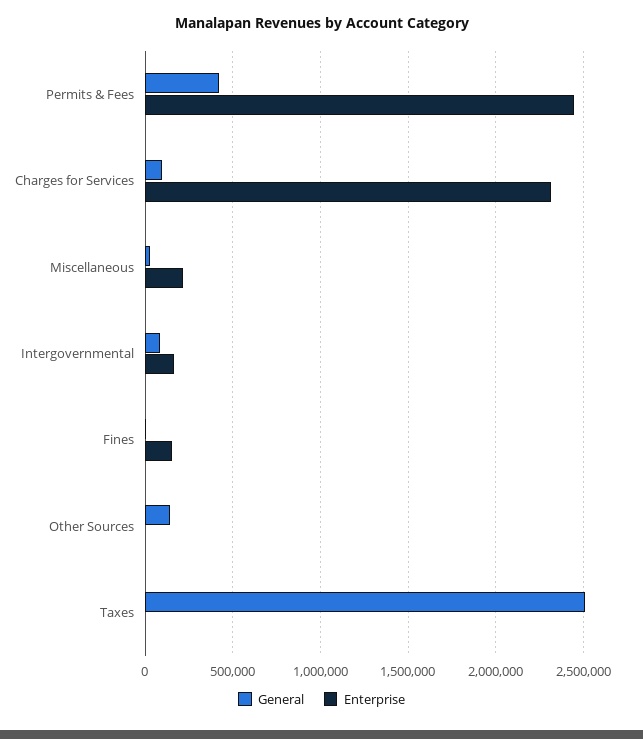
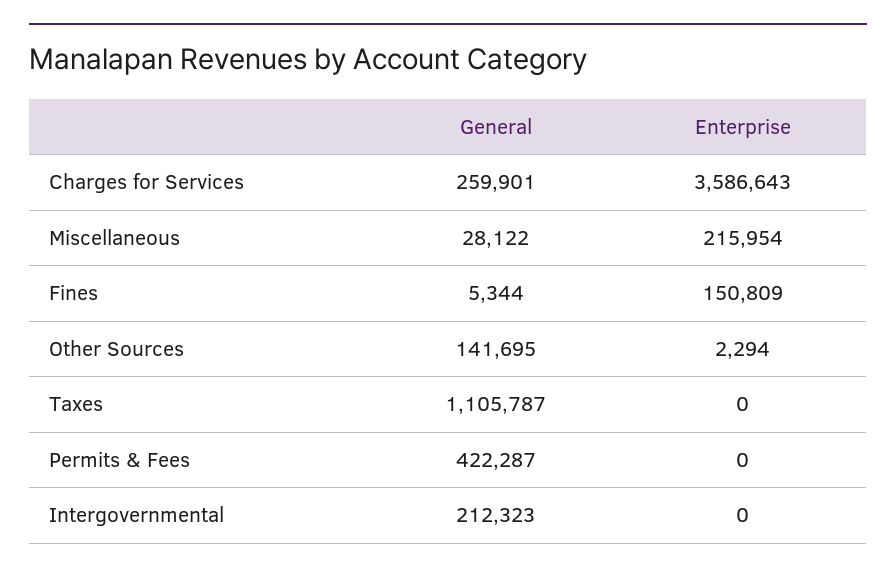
  {
    "General": {
      "Permits & Fees": 422287,
-     "Charges for Services": 100000,
+     "Charges for Services": 259901,
      "Miscellaneous": 28122,
-     "Intergovernmental": 100000,
+     "Intergovernmental": 212323,
      "Fines": 5344,
      "Other Sources": 141695,
-     "Taxes": 2500000
+     "Taxes": 1105787
    },
    "Enterprise": {
-     "Permits & Fees": 2450000,
+     "Permits & Fees": 0,
-     "Charges for Services": 2300000,
+     "Charges for Services": 3586643,
      "Miscellaneous": 215954,
-     "Intergovernmental": 150000,
+     "Intergovernmental": 0,
      "Fines": 150809,
      "Other Sources": 2294,
      "Taxes": 0
    }
  }

